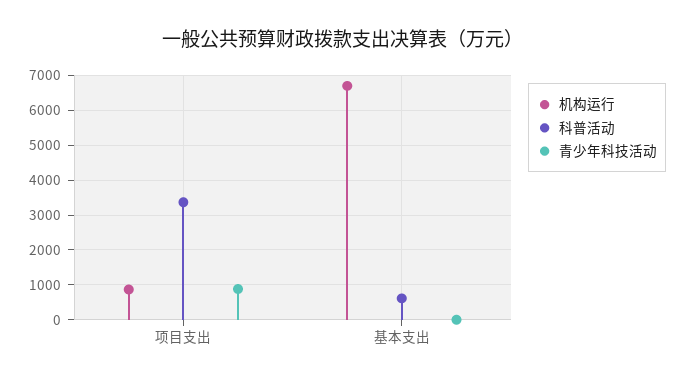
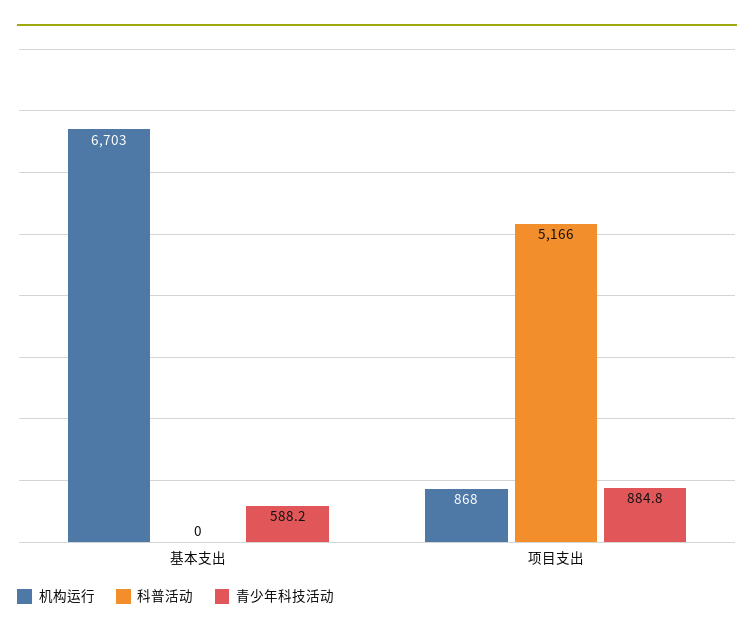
  {
    "机构运行": {
      "项目支出": 868,
      "基本支出": 6703
    },
    "科普活动": {
-     "项目支出": 3400,
+     "项目支出": 5166,
-     "基本支出": 600
+     "基本支出": 0
    },
    "青少年科技活动": {
      "项目支出": 884.8,
-     "基本支出": 0
+     "基本支出": 588.2
    }
  }

